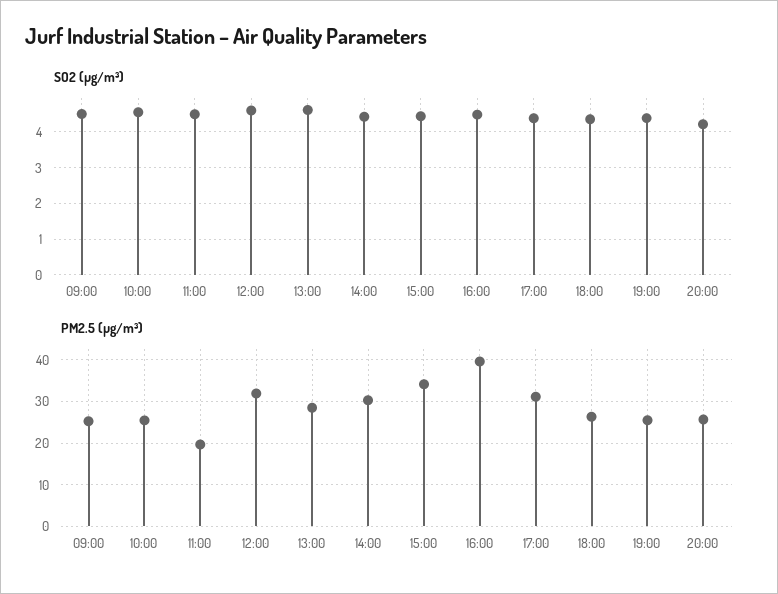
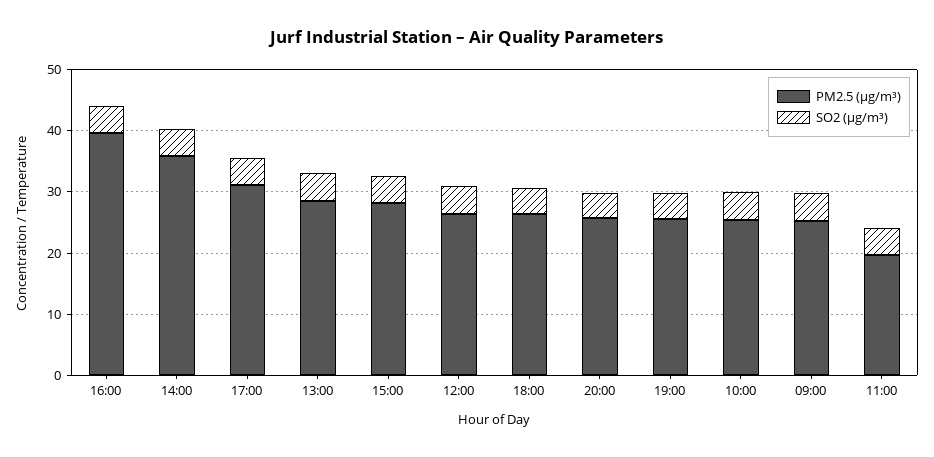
  {
    "SO2 (µg/m³)": {
      "09:00": 4.6,
      "10:00": 4.6,
      "11:00": 4.4,
      "12:00": 4.6,
      "13:00": 4.6,
      "14:00": 4.4,
      "15:00": 4.4,
      "16:00": 4.4,
      "17:00": 4.4,
      "18:00": 4.4,
      "19:00": 4.4,
      "20:00": 4.2
    },
    "PM2.5 (µg/m³)": {
      "09:00": 26,
      "10:00": 26,
      "11:00": 20,
-     "12:00": 32,
+     "12:00": 26,
      "13:00": 28,
-     "14:00": 30,
+     "14:00": 36,
-     "15:00": 34,
+     "15:00": 28,
      "16:00": 40,
      "17:00": 32,
      "18:00": 26,
      "19:00": 26,
      "20:00": 26
    }
  }

